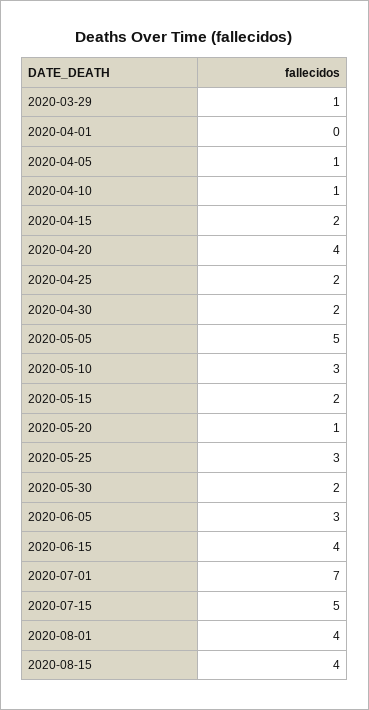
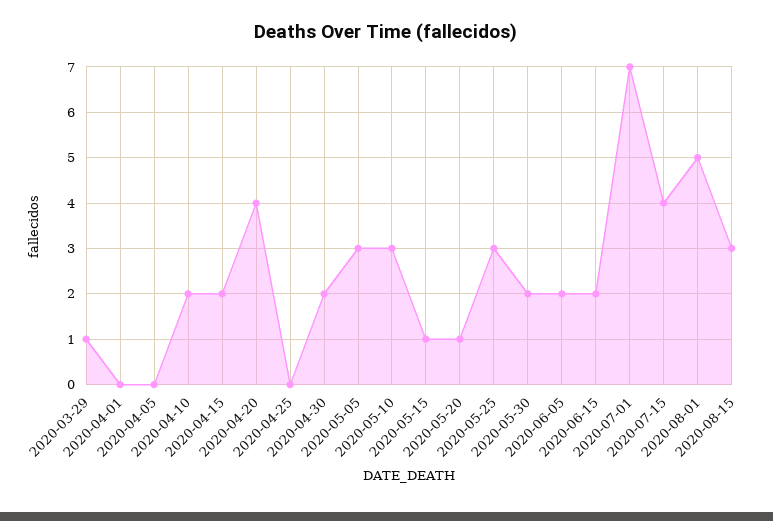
  {
    "2020-03-29": 1,
    "2020-04-01": 0,
-   "2020-04-05": 1,
+   "2020-04-05": 0,
-   "2020-04-10": 1,
+   "2020-04-10": 2,
    "2020-04-15": 2,
    "2020-04-20": 4,
-   "2020-04-25": 2,
+   "2020-04-25": 0,
    "2020-04-30": 2,
-   "2020-05-05": 5,
+   "2020-05-05": 3,
    "2020-05-10": 3,
-   "2020-05-15": 2,
+   "2020-05-15": 1,
    "2020-05-20": 1,
    "2020-05-25": 3,
    "2020-05-30": 2,
-   "2020-06-05": 3,
+   "2020-06-05": 2,
-   "2020-06-15": 4,
+   "2020-06-15": 2,
    "2020-07-01": 7,
-   "2020-07-15": 5,
+   "2020-07-15": 4,
-   "2020-08-01": 4,
+   "2020-08-01": 5,
-   "2020-08-15": 4
+   "2020-08-15": 3
  }

